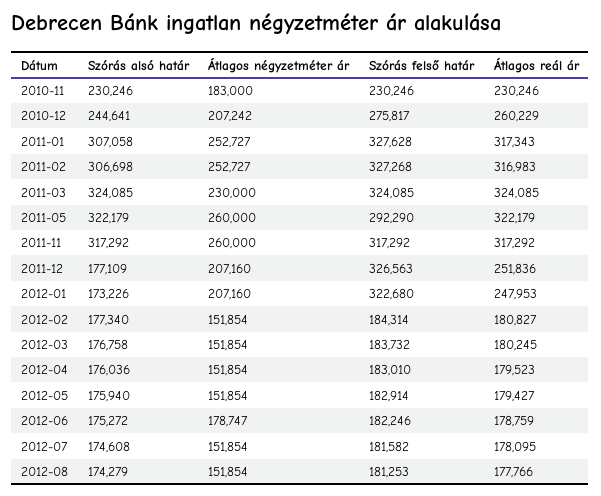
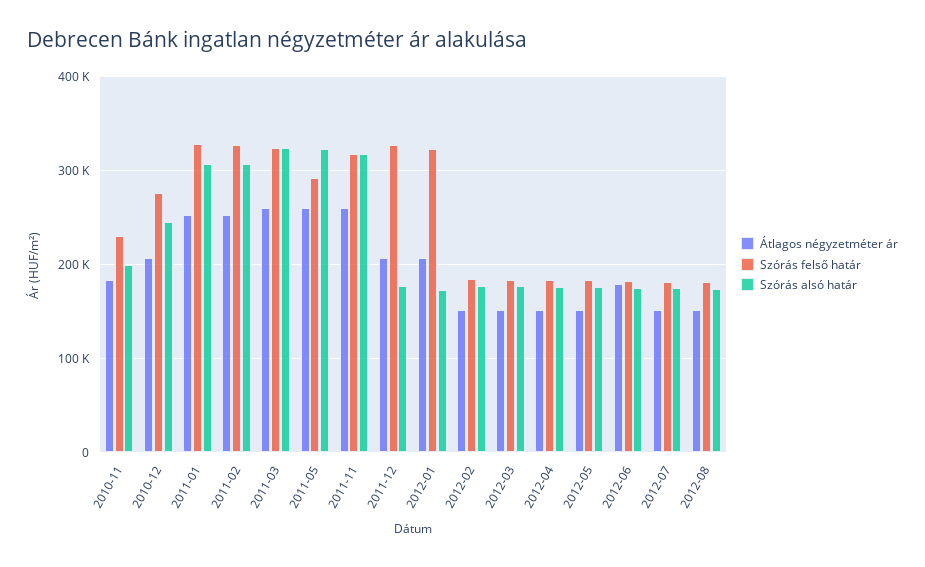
  {
    "Szórás alsó határ": {
-     "2010-11": 230246,
+     "2010-11": 200000,
      "2010-12": 244641,
      "2011-01": 307058,
      "2011-02": 306698,
      "2011-03": 324085,
      "2011-05": 322179,
      "2011-11": 317292,
      "2011-12": 177109,
      "2012-01": 173226,
      "2012-02": 177340,
      "2012-03": 176758,
      "2012-04": 176036,
      "2012-05": 175940,
      "2012-06": 175272,
      "2012-07": 174608,
      "2012-08": 174279
    },
    "Átlagos négyzetméter ár": {
      "2010-11": 183000,
      "2010-12": 207242,
      "2011-01": 252727,
      "2011-02": 252727,
-     "2011-03": 230000,
+     "2011-03": 260000,
      "2011-05": 260000,
      "2011-11": 260000,
      "2011-12": 207160,
      "2012-01": 207160,
      "2012-02": 151854,
      "2012-03": 151854,
      "2012-04": 151854,
      "2012-05": 151854,
      "2012-06": 178747,
      "2012-07": 151854,
      "2012-08": 151854
    },
    "Szórás felső határ": {
      "2010-11": 230246,
      "2010-12": 275817,
      "2011-01": 327628,
      "2011-02": 327268,
      "2011-03": 324085,
      "2011-05": 292290,
      "2011-11": 317292,
      "2011-12": 326563,
      "2012-01": 322680,
      "2012-02": 184314,
      "2012-03": 183732,
      "2012-04": 183010,
      "2012-05": 182914,
      "2012-06": 182246,
      "2012-07": 181582,
      "2012-08": 181253
-   },
+   }
-   "Átlagos reál ár": {
-     "2010-11": 230246,
-     "2010-12": 260229,
-     "2011-01": 317343,
-     "2011-02": 316983,
-     "2011-03": 324085,
-     "2011-05": 322179,
-     "2011-11": 317292,
-     "2011-12": 251836,
-     "2012-01": 247953,
-     "2012-02": 180827,
-     "2012-03": 180245,
-     "2012-04": 179523,
-     "2012-05": 179427,
-     "2012-06": 178759,
-     "2012-07": 178095,
-     "2012-08": 177766
-   }
  }

